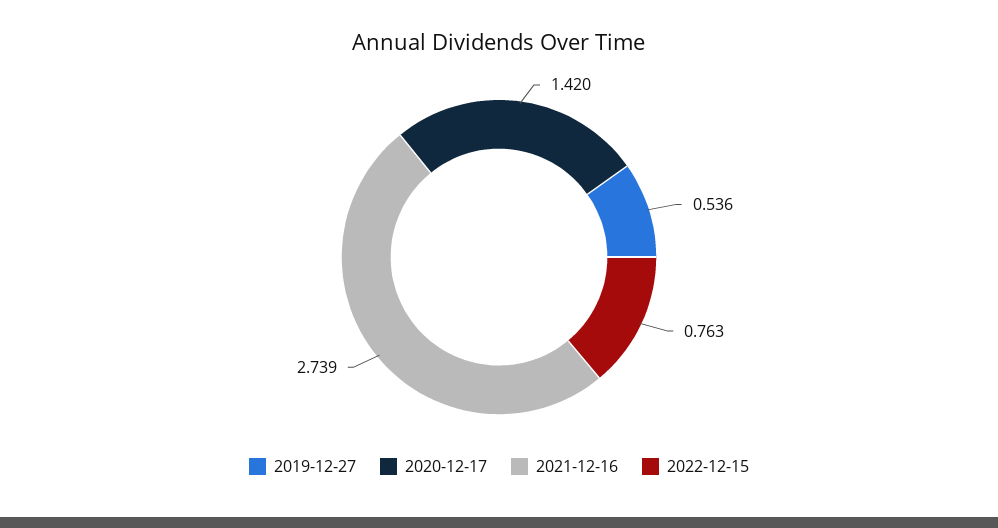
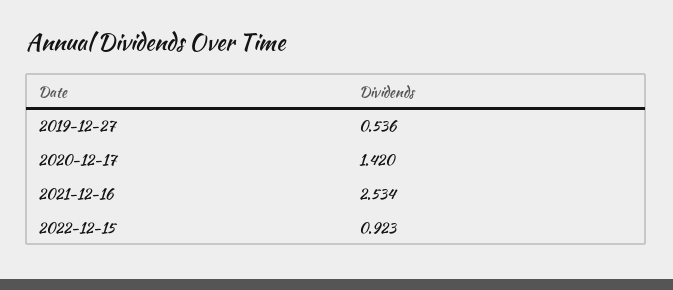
  {
    "2019-12-27": 0.536,
    "2020-12-17": 1.42,
-   "2021-12-16": 2.739,
+   "2021-12-16": 2.534,
-   "2022-12-15": 0.763
+   "2022-12-15": 0.923
  }

